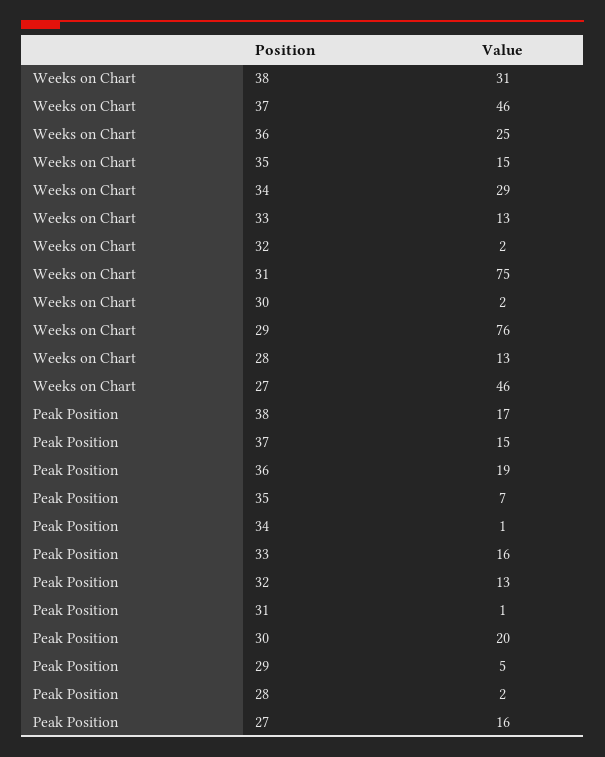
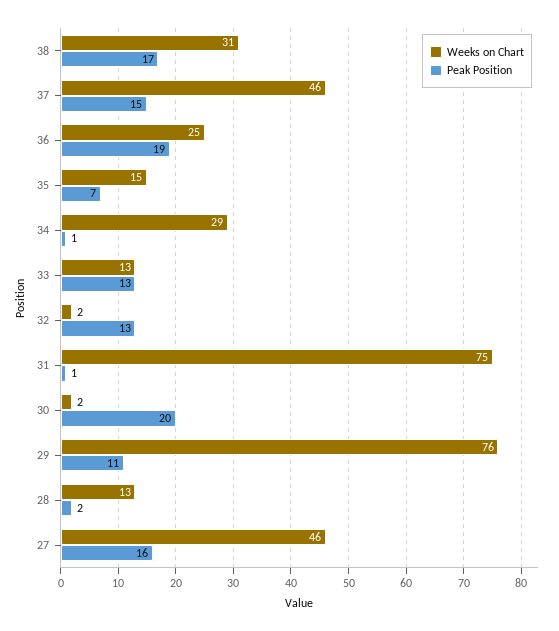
  {
    "Weeks on Chart": {
      "38": 31,
      "37": 46,
      "36": 25,
      "35": 15,
      "34": 29,
      "33": 13,
      "32": 2,
      "31": 75,
      "30": 2,
      "29": 76,
      "28": 13,
      "27": 46
    },
    "Peak Position": {
      "38": 17,
      "37": 15,
      "36": 19,
      "35": 7,
      "34": 1,
-     "33": 16,
+     "33": 13,
      "32": 13,
      "31": 1,
      "30": 20,
-     "29": 5,
+     "29": 11,
      "28": 2,
      "27": 16
    }
  }

